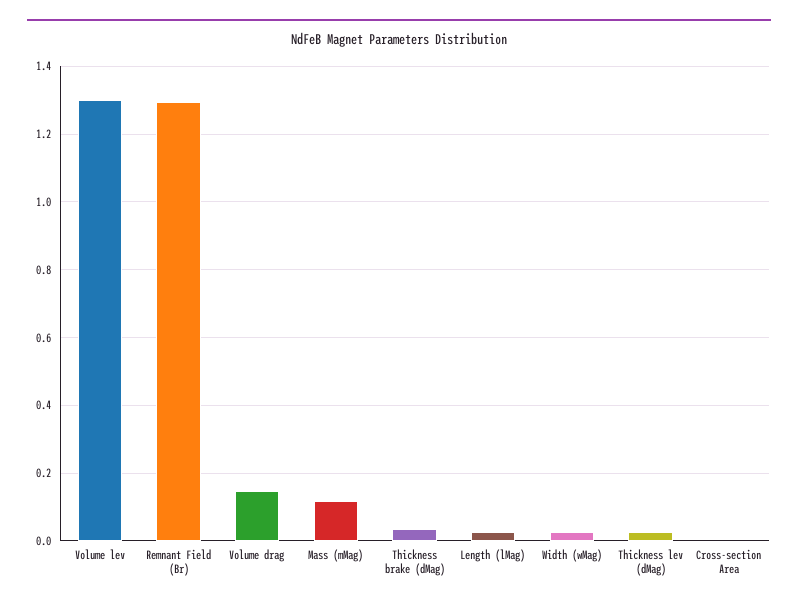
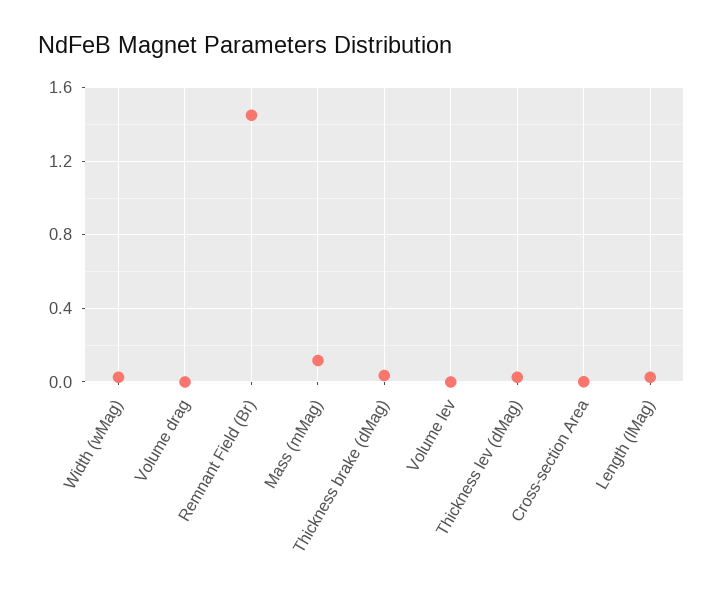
  {
-   "Volume lev": 1.3,
+   "Volume lev": 0,
-   "Remnant Field (Br)": 1.3,
+   "Remnant Field (Br)": 1.45,
-   "Volume drag": 0.14,
+   "Volume drag": 0,
    "Mass (mMag)": 0.12,
    "Thickness brake (dMag)": 0.04,
    "Length (lMag)": 0.02,
    "Width (wMag)": 0.02,
    "Thickness lev (dMag)": 0.02,
    "Cross-section Area": 0
  }

